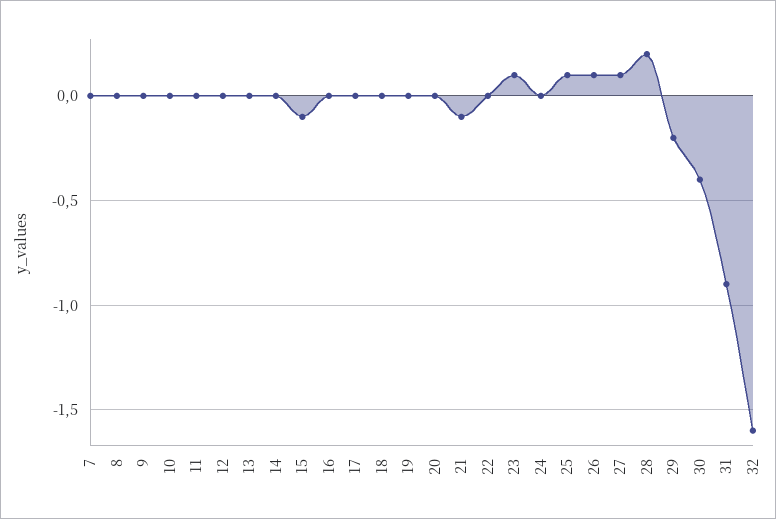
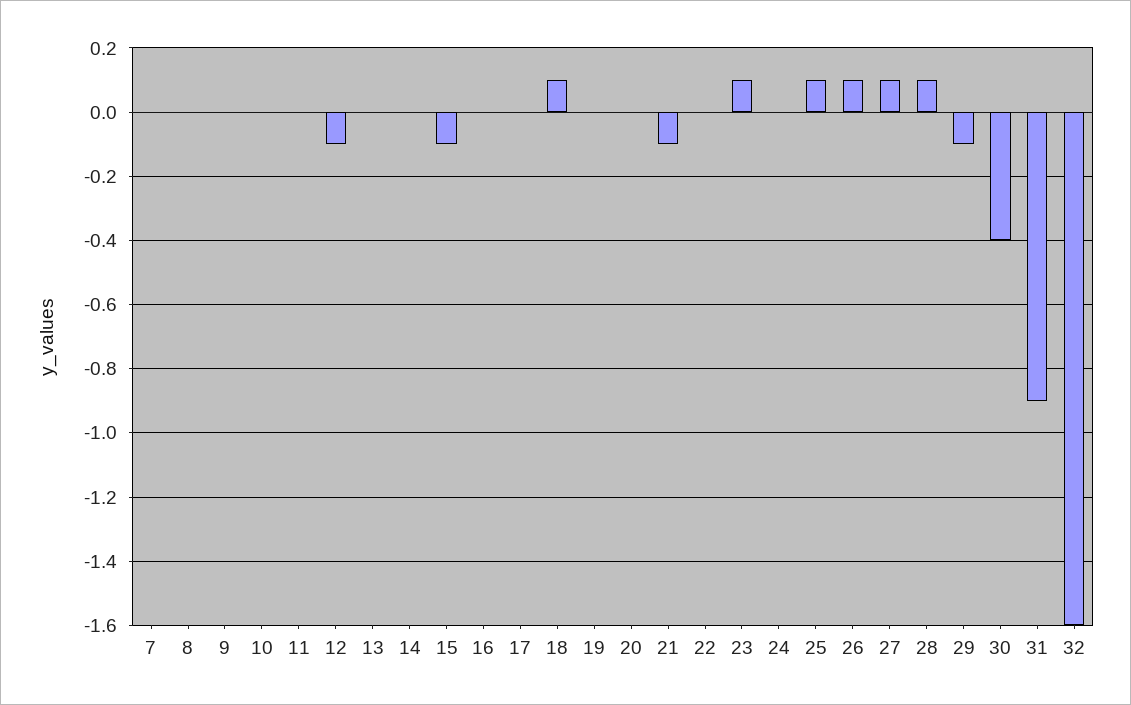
  {
    "7": 0,
    "8": 0,
    "9": 0,
    "10": 0,
    "11": 0,
-   "12": 0,
+   "12": -0.1,
    "13": 0,
    "14": 0,
    "15": -0.1,
    "16": 0,
    "17": 0,
-   "18": 0,
+   "18": 0.1,
    "19": 0,
    "20": 0,
    "21": -0.1,
    "22": 0,
    "23": 0.1,
    "24": 0,
    "25": 0.1,
    "26": 0.1,
    "27": 0.1,
-   "28": 0.2,
+   "28": 0.1,
-   "29": -0.2,
+   "29": -0.1,
    "30": -0.4,
    "31": -0.9,
    "32": -1.6
  }

